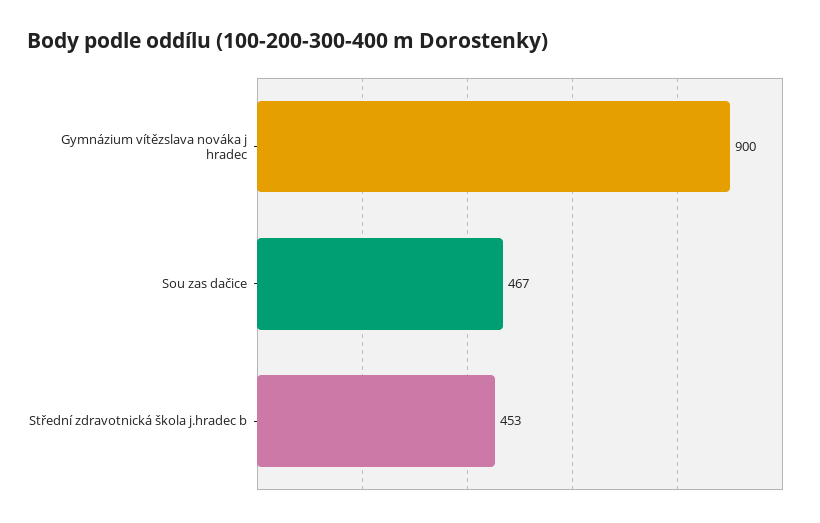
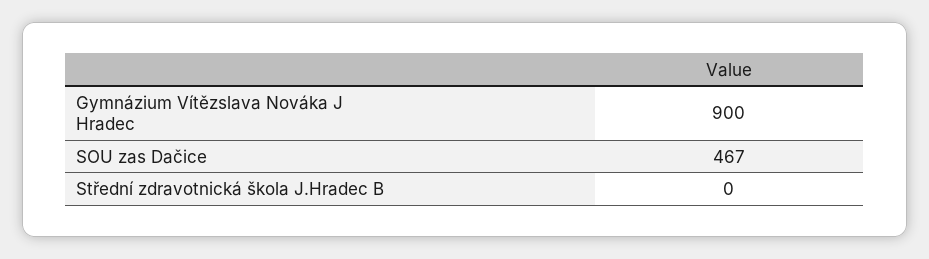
  {
    "Gymnázium vítězslava nováka j hradec": 900,
    "Sou zas dačice": 467,
-   "Střední zdravotnická škola j.hradec b": 453
+   "Střední zdravotnická škola j.hradec b": 0
  }

